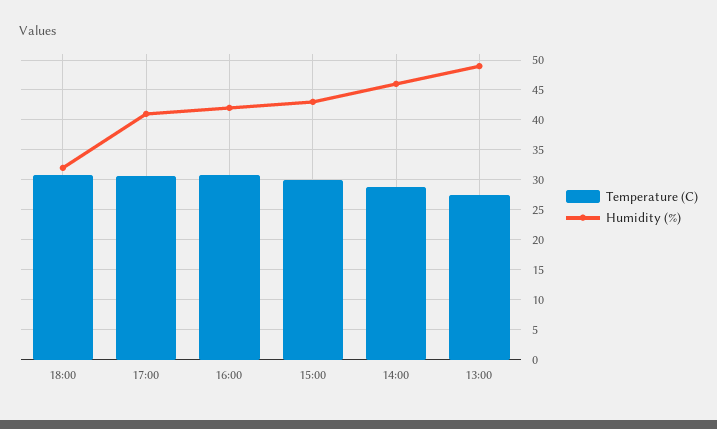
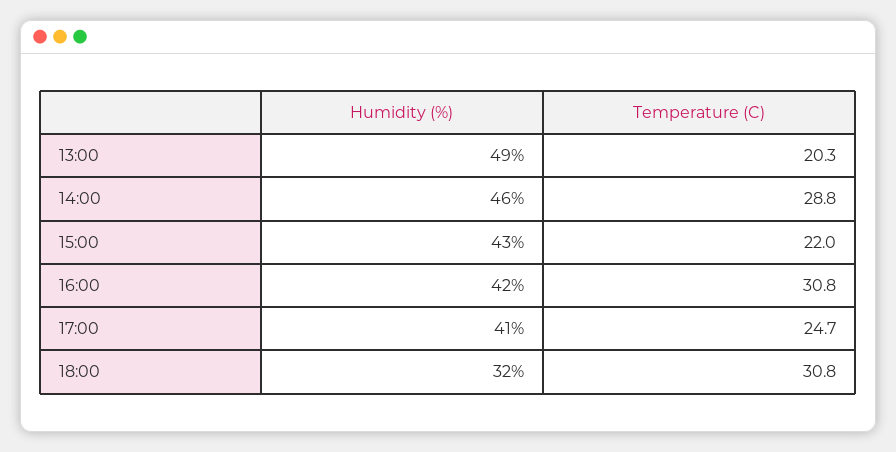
  {
    "Temperature (C)": {
      "18:00": 30.8,
-     "17:00": 30,
+     "17:00": 24.7,
      "16:00": 30.8,
-     "15:00": 30,
+     "15:00": 22,
      "14:00": 28.8,
-     "13:00": 27.5
+     "13:00": 20.3
    },
    "Humidity (%)": {
      "18:00": 32,
      "17:00": 41,
      "16:00": 42,
      "15:00": 43,
      "14:00": 46,
      "13:00": 49
    }
  }

